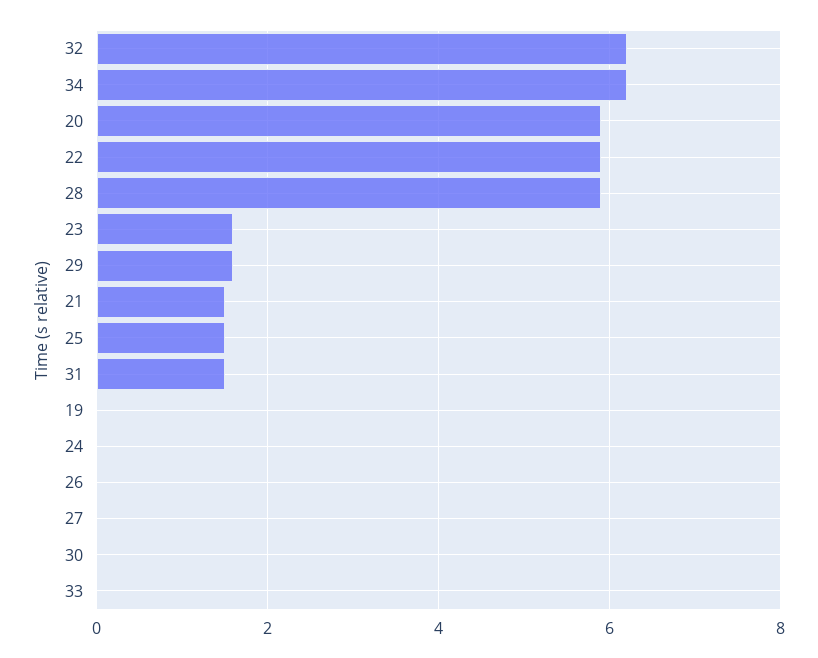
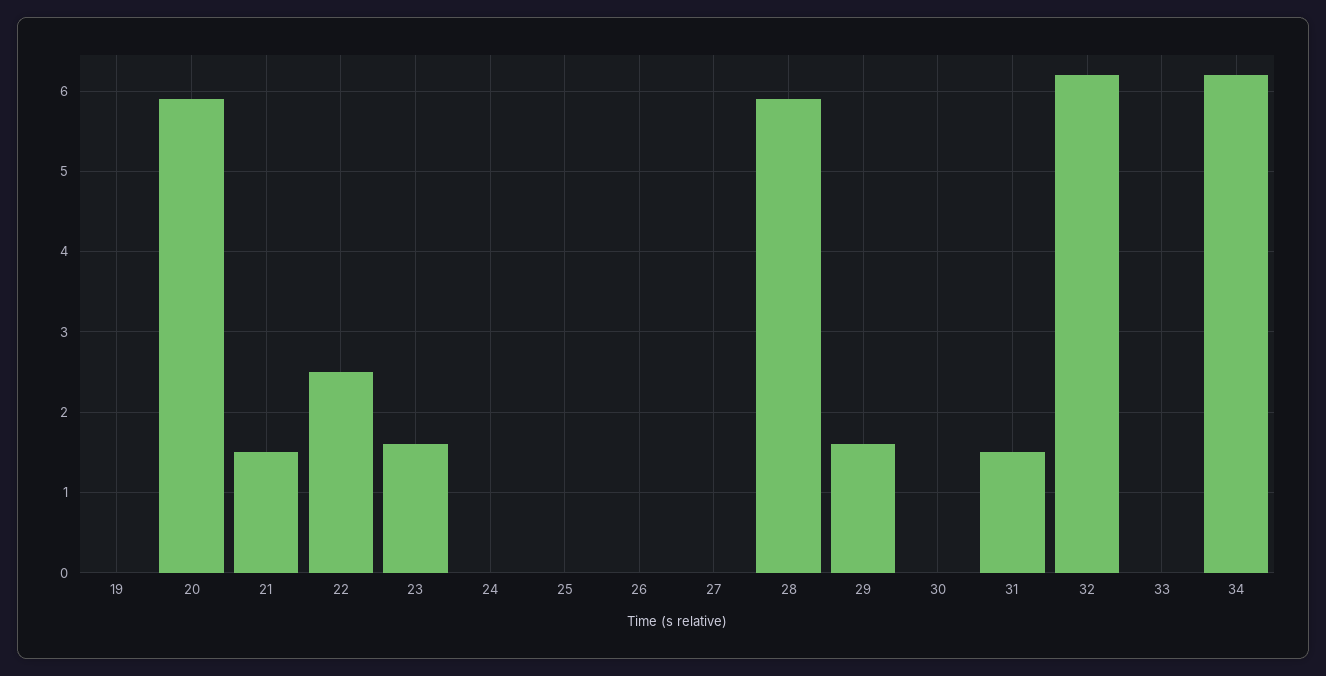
  {
    "32": 6.2,
    "34": 6.2,
    "20": 5.9,
-   "22": 6,
+   "22": 2.5,
    "28": 5.9,
    "23": 1.6,
    "29": 1.6,
    "21": 1.5,
-   "25": 1.5,
+   "25": 0,
    "31": 1.5,
    "19": 0,
    "24": 0,
    "26": 0,
    "27": 0,
    "30": 0,
    "33": 0
  }

